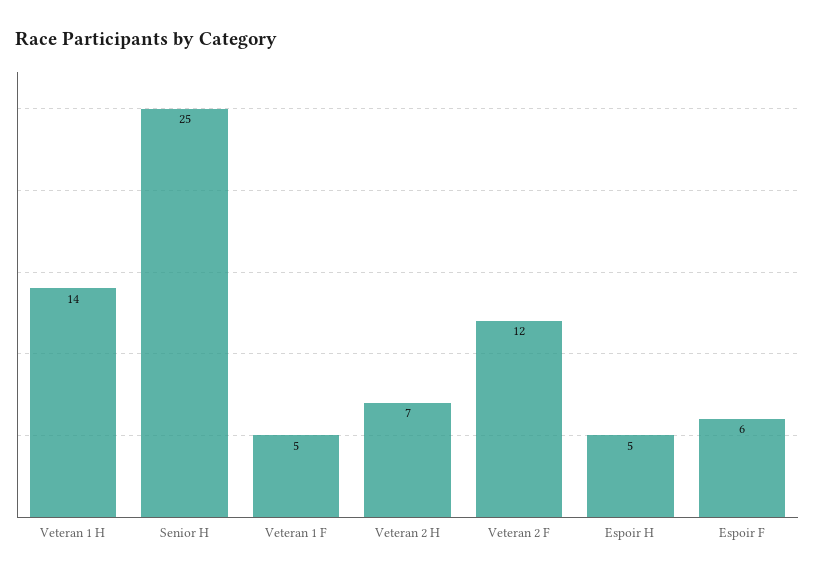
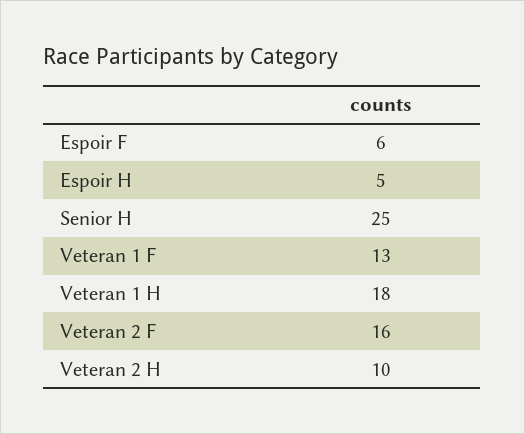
  {
-   "Veteran 1 H": 14,
+   "Veteran 1 H": 18,
    "Senior H": 25,
-   "Veteran 1 F": 5,
+   "Veteran 1 F": 13,
-   "Veteran 2 H": 7,
+   "Veteran 2 H": 10,
-   "Veteran 2 F": 12,
+   "Veteran 2 F": 16,
    "Espoir H": 5,
    "Espoir F": 6
  }

